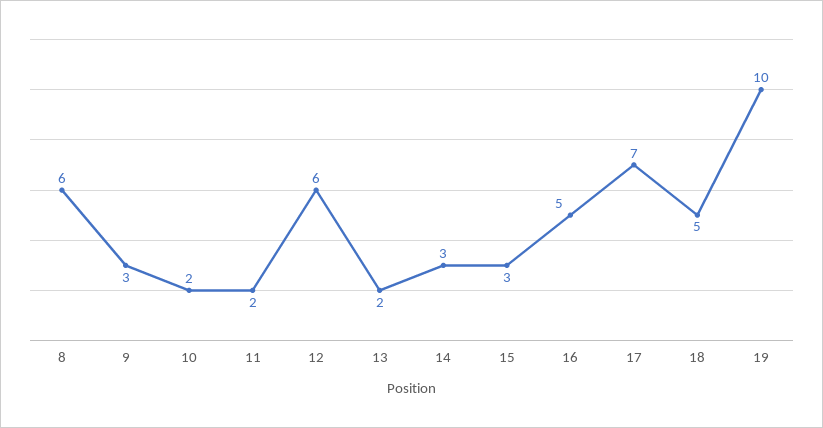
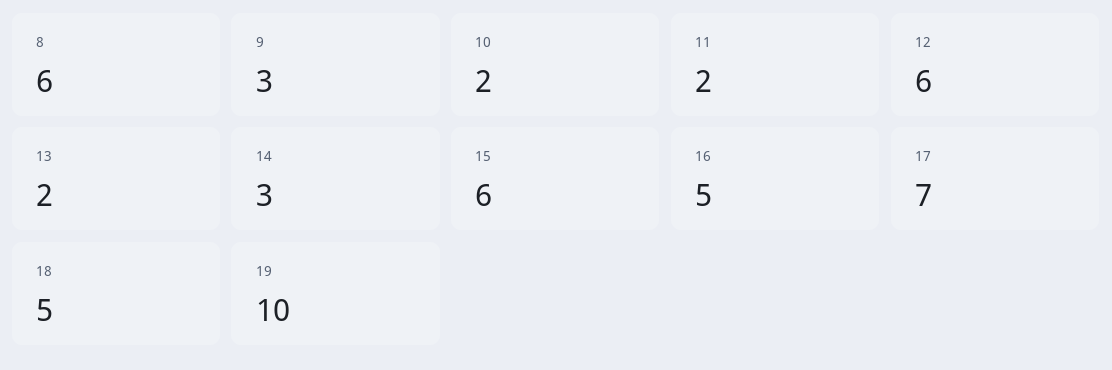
  {
    "8": 6,
    "9": 3,
    "10": 2,
    "11": 2,
    "12": 6,
    "13": 2,
    "14": 3,
-   "15": 3,
+   "15": 6,
    "16": 5,
    "17": 7,
    "18": 5,
    "19": 10
  }

